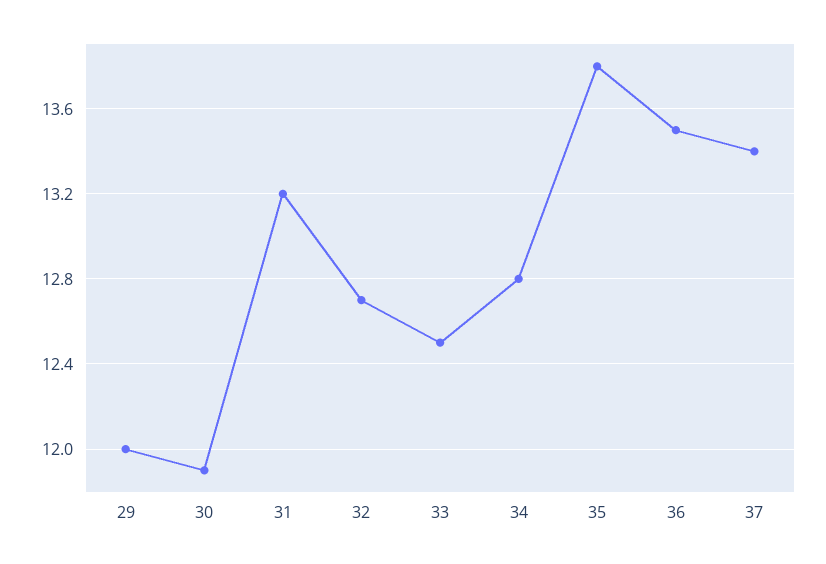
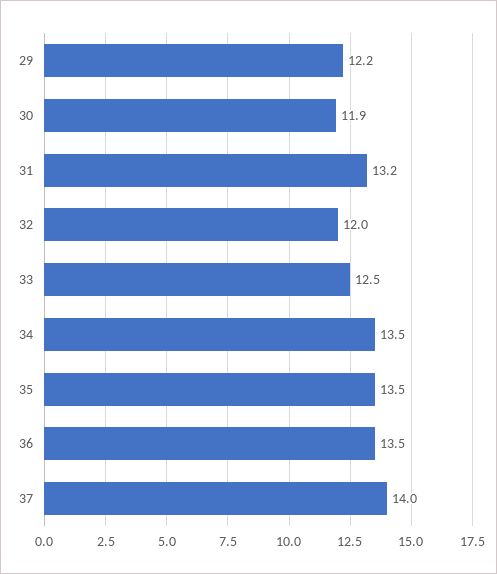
  {
-   "29": 12,
+   "29": 12.2,
    "30": 11.9,
    "31": 13.2,
-   "32": 12.7,
+   "32": 12,
    "33": 12.5,
-   "34": 12.8,
+   "34": 13.5,
-   "35": 13.8,
+   "35": 13.5,
    "36": 13.5,
-   "37": 13.4
+   "37": 14
  }

